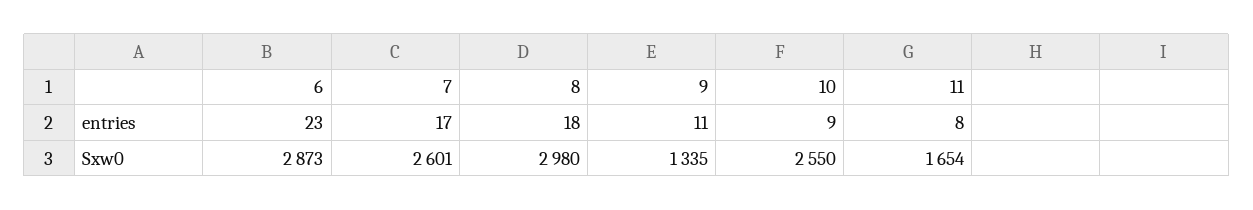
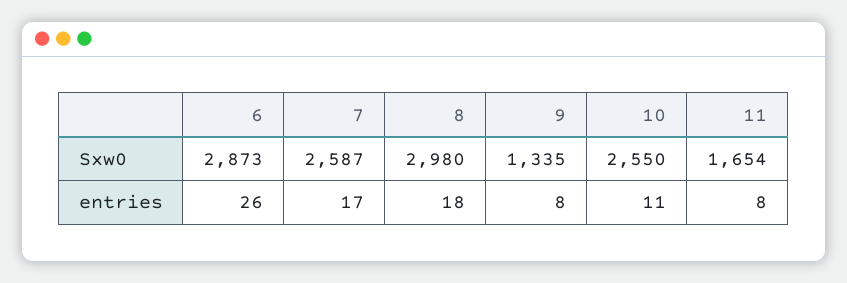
  {
    "6": {
-     "entries": 23,
+     "entries": 26,
      "Sxw0": 2873
    },
    "7": {
      "entries": 17,
-     "Sxw0": 2601
+     "Sxw0": 2587
    },
    "8": {
      "entries": 18,
      "Sxw0": 2980
    },
    "9": {
-     "entries": 11,
+     "entries": 8,
      "Sxw0": 1335
    },
    "10": {
-     "entries": 9,
+     "entries": 11,
      "Sxw0": 2550
    },
    "11": {
      "entries": 8,
      "Sxw0": 1654
    }
  }

